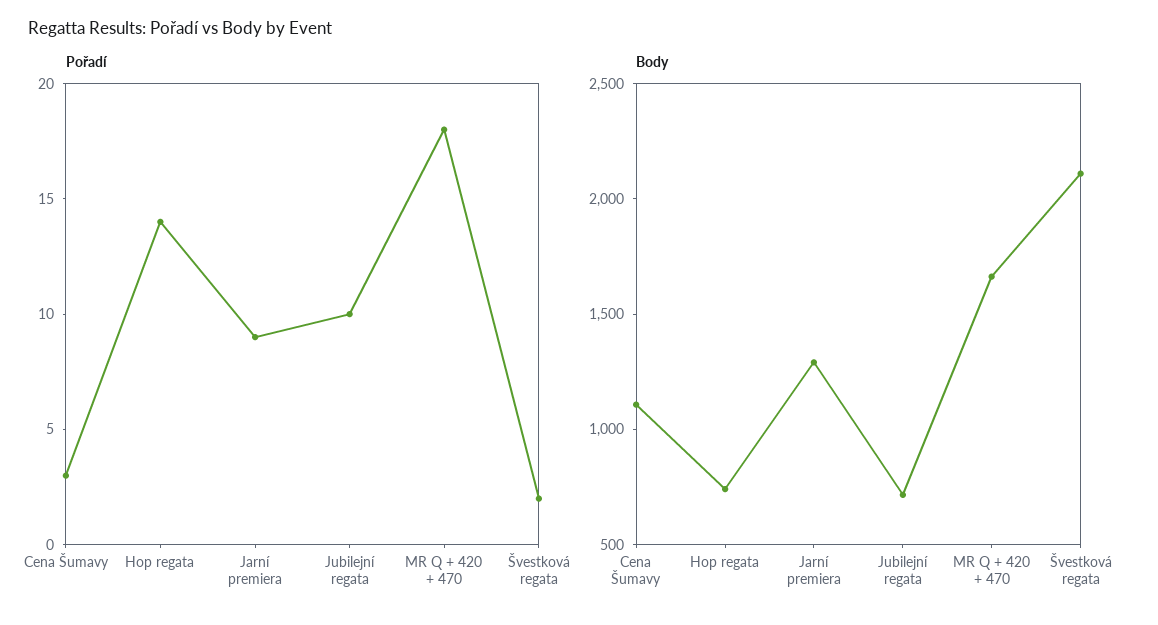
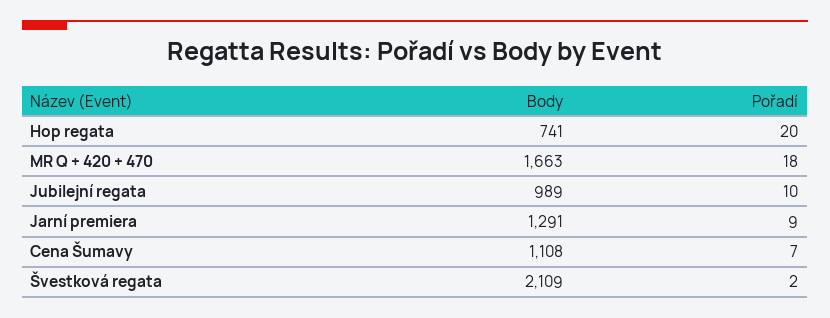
  {
    "Pořadí": {
-     "Cena Šumavy": 3,
+     "Cena Šumavy": 7,
-     "Hop regata": 14,
+     "Hop regata": 20,
      "Jarní premiera": 9,
      "Jubilejní regata": 10,
      "MR Q + 420 + 470": 18,
      "Švestková regata": 2
    },
    "Body": {
      "Cena Šumavy": 1108,
      "Hop regata": 741,
      "Jarní premiera": 1291,
-     "Jubilejní regata": 700,
+     "Jubilejní regata": 989,
      "MR Q + 420 + 470": 1663,
      "Švestková regata": 2109
    }
  }

